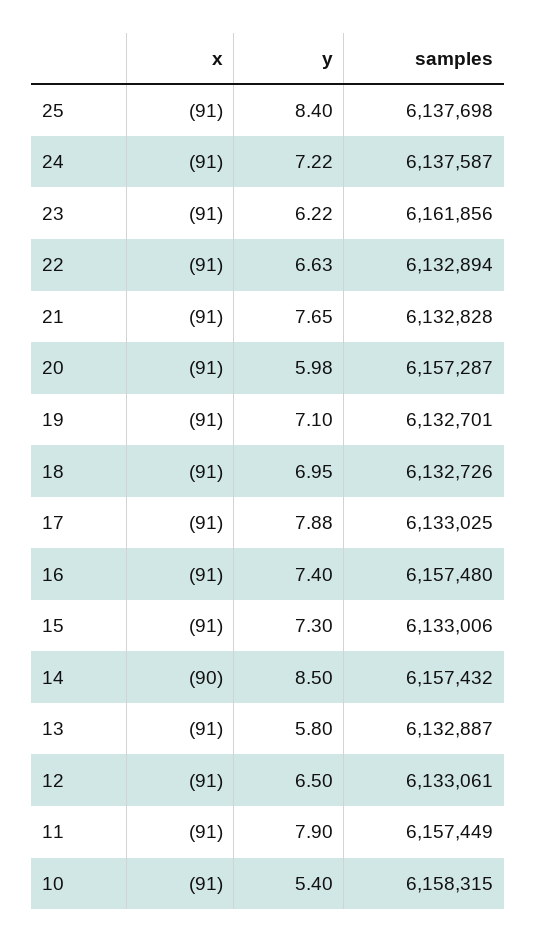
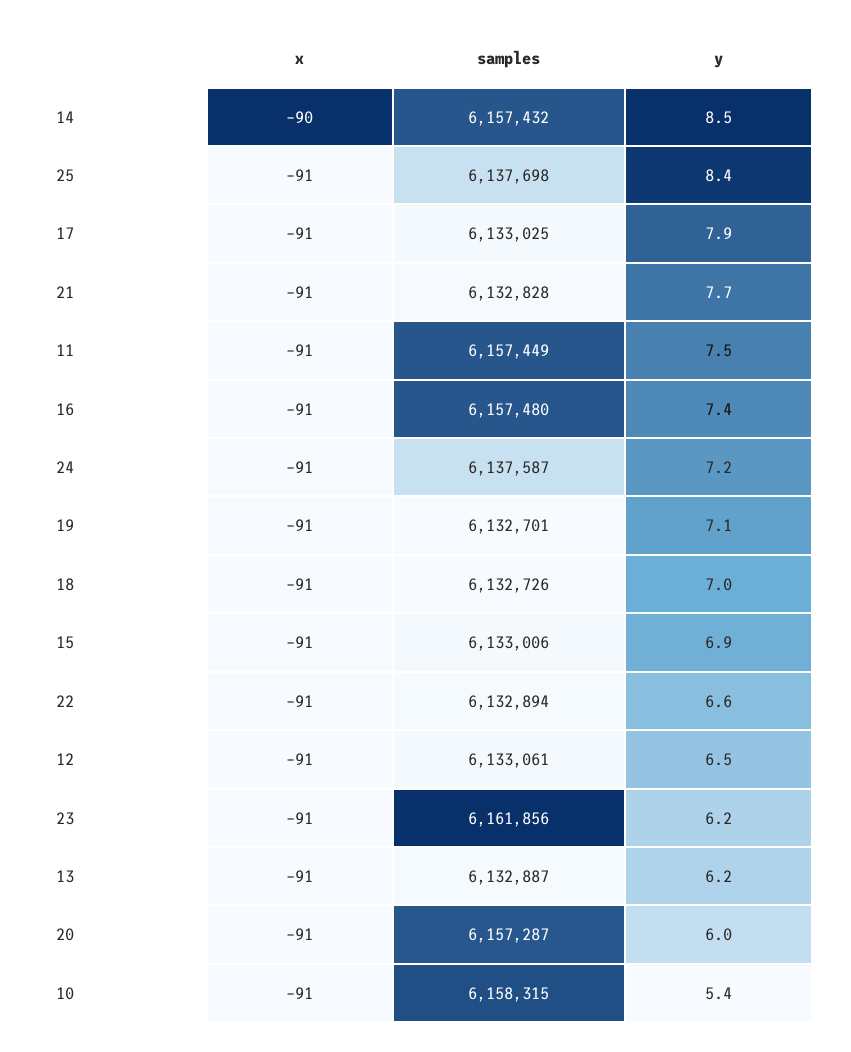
  {
    "x": {
      "25": -91,
      "24": -91,
      "23": -91,
      "22": -91,
      "21": -91,
      "20": -91,
      "19": -91,
      "18": -91,
      "17": -91,
      "16": -91,
      "15": -91,
      "14": -90,
      "13": -91,
      "12": -91,
      "11": -91,
      "10": -91
    },
    "y": {
      "25": 8.4,
      "24": 7.22,
      "23": 6.22,
      "22": 6.63,
      "21": 7.65,
      "20": 5.98,
      "19": 7.1,
      "18": 6.95,
      "17": 7.88,
      "16": 7.4,
-     "15": 7.3,
+     "15": 6.9,
      "14": 8.5,
-     "13": 5.8,
+     "13": 6.2,
      "12": 6.5,
-     "11": 7.9,
+     "11": 7.5,
      "10": 5.4
    },
    "samples": {
      "25": 6137698,
      "24": 6137587,
      "23": 6161856,
      "22": 6132894,
      "21": 6132828,
      "20": 6157287,
      "19": 6132701,
      "18": 6132726,
      "17": 6133025,
      "16": 6157480,
      "15": 6133006,
      "14": 6157432,
      "13": 6132887,
      "12": 6133061,
      "11": 6157449,
      "10": 6158315
    }
  }

